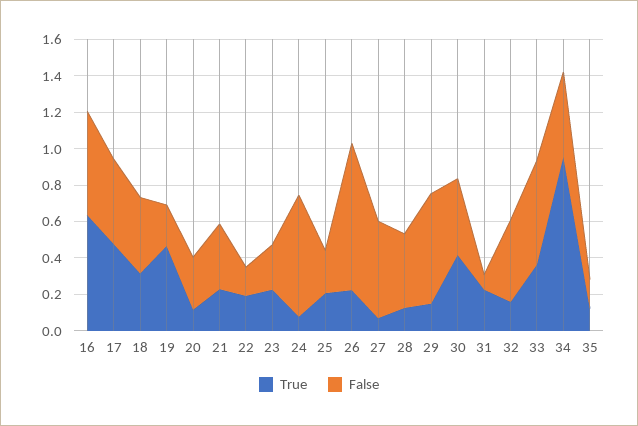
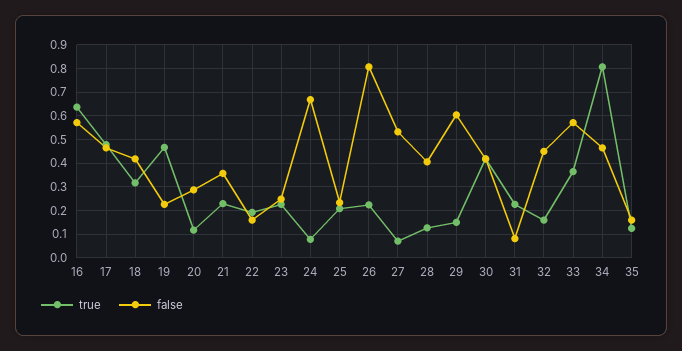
  {
    "True": {
      "16": 0.65,
      "17": 0.5,
      "18": 0.3,
      "19": 0.45,
      "20": 0.1,
      "21": 0.25,
      "22": 0.2,
      "23": 0.25,
      "24": 0.1,
      "25": 0.2,
      "26": 0.2,
      "27": 0.05,
      "28": 0.15,
      "29": 0.15,
      "30": 0.4,
      "31": 0.25,
      "32": 0.15,
      "33": 0.35,
-     "34": 0.95,
+     "34": 0.8,
      "35": 0.1
    },
    "False": {
      "16": 0.55,
      "17": 0.45,
      "18": 0.4,
      "19": 0.25,
      "20": 0.3,
      "21": 0.35,
      "22": 0.15,
      "23": 0.25,
      "24": 0.65,
      "25": 0.25,
      "26": 0.8,
      "27": 0.55,
      "28": 0.4,
      "29": 0.6,
      "30": 0.4,
      "31": 0.1,
      "32": 0.45,
      "33": 0.55,
      "34": 0.45,
      "35": 0.15
    }
  }

